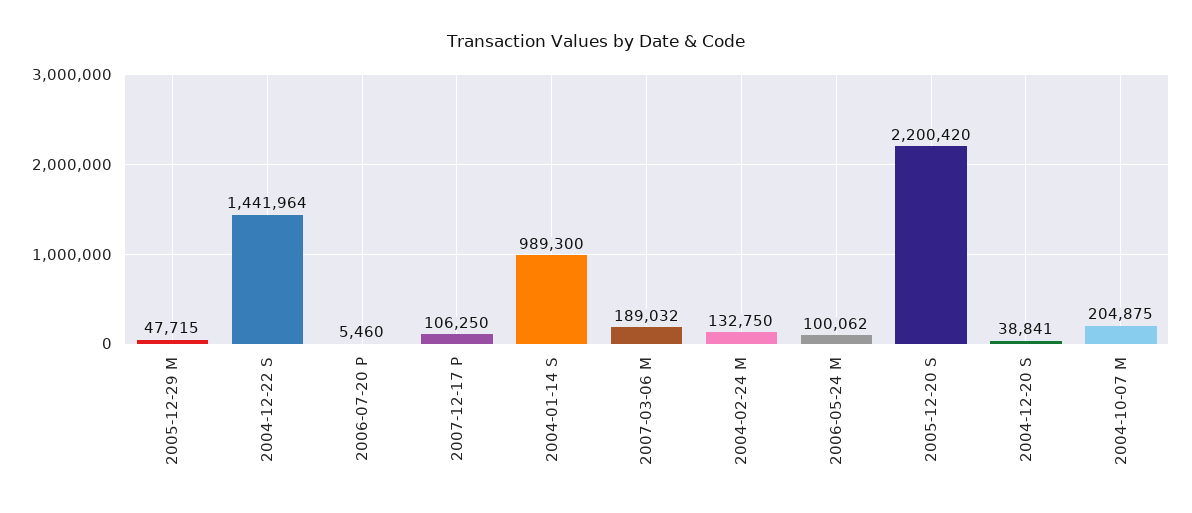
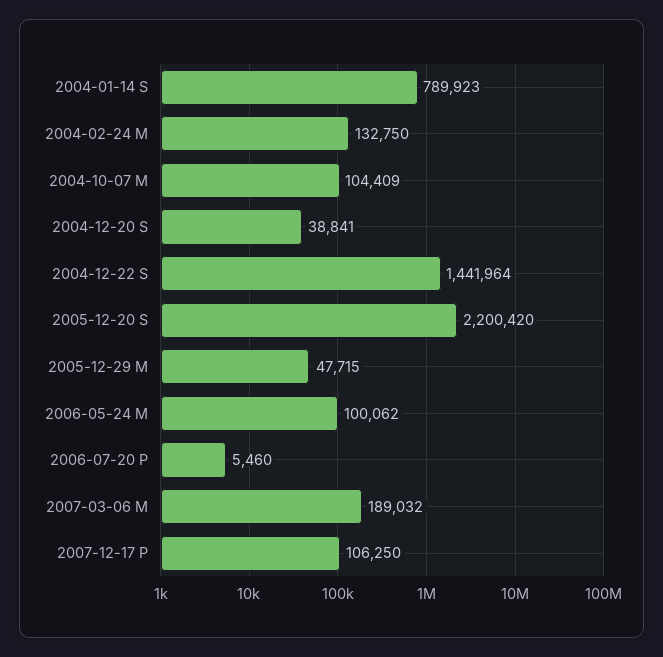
  {
    "2005-12-29 M": 47715,
    "2004-12-22 S": 1441964,
    "2006-07-20 P": 5460,
    "2007-12-17 P": 106250,
-   "2004-01-14 S": 989300,
+   "2004-01-14 S": 789923,
    "2007-03-06 M": 189032,
    "2004-02-24 M": 132750,
    "2006-05-24 M": 100062,
    "2005-12-20 S": 2200420,
    "2004-12-20 S": 38841,
-   "2004-10-07 M": 204875
+   "2004-10-07 M": 104409
  }

